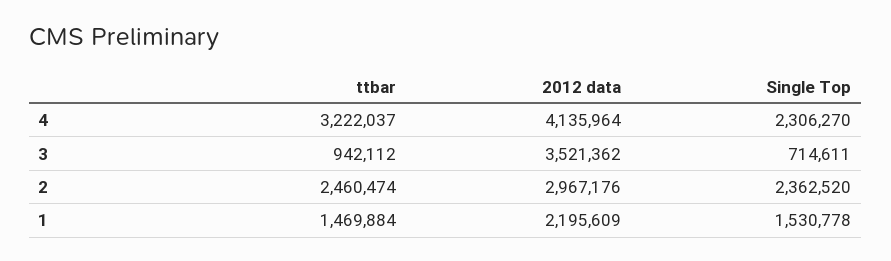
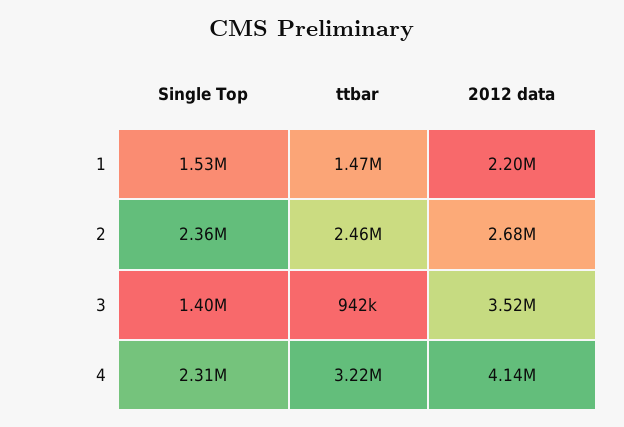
  {
    "ttbar": {
      "4": 3222037,
      "3": 942112,
      "2": 2460474,
      "1": 1469884
    },
    "2012 data": {
      "4": 4135964,
      "3": 3521362,
-     "2": 2967176,
+     "2": 2680000,
      "1": 2195609
    },
    "Single Top": {
      "4": 2306270,
-     "3": 714611,
+     "3": 1400000,
      "2": 2362520,
      "1": 1530778
    }
  }

